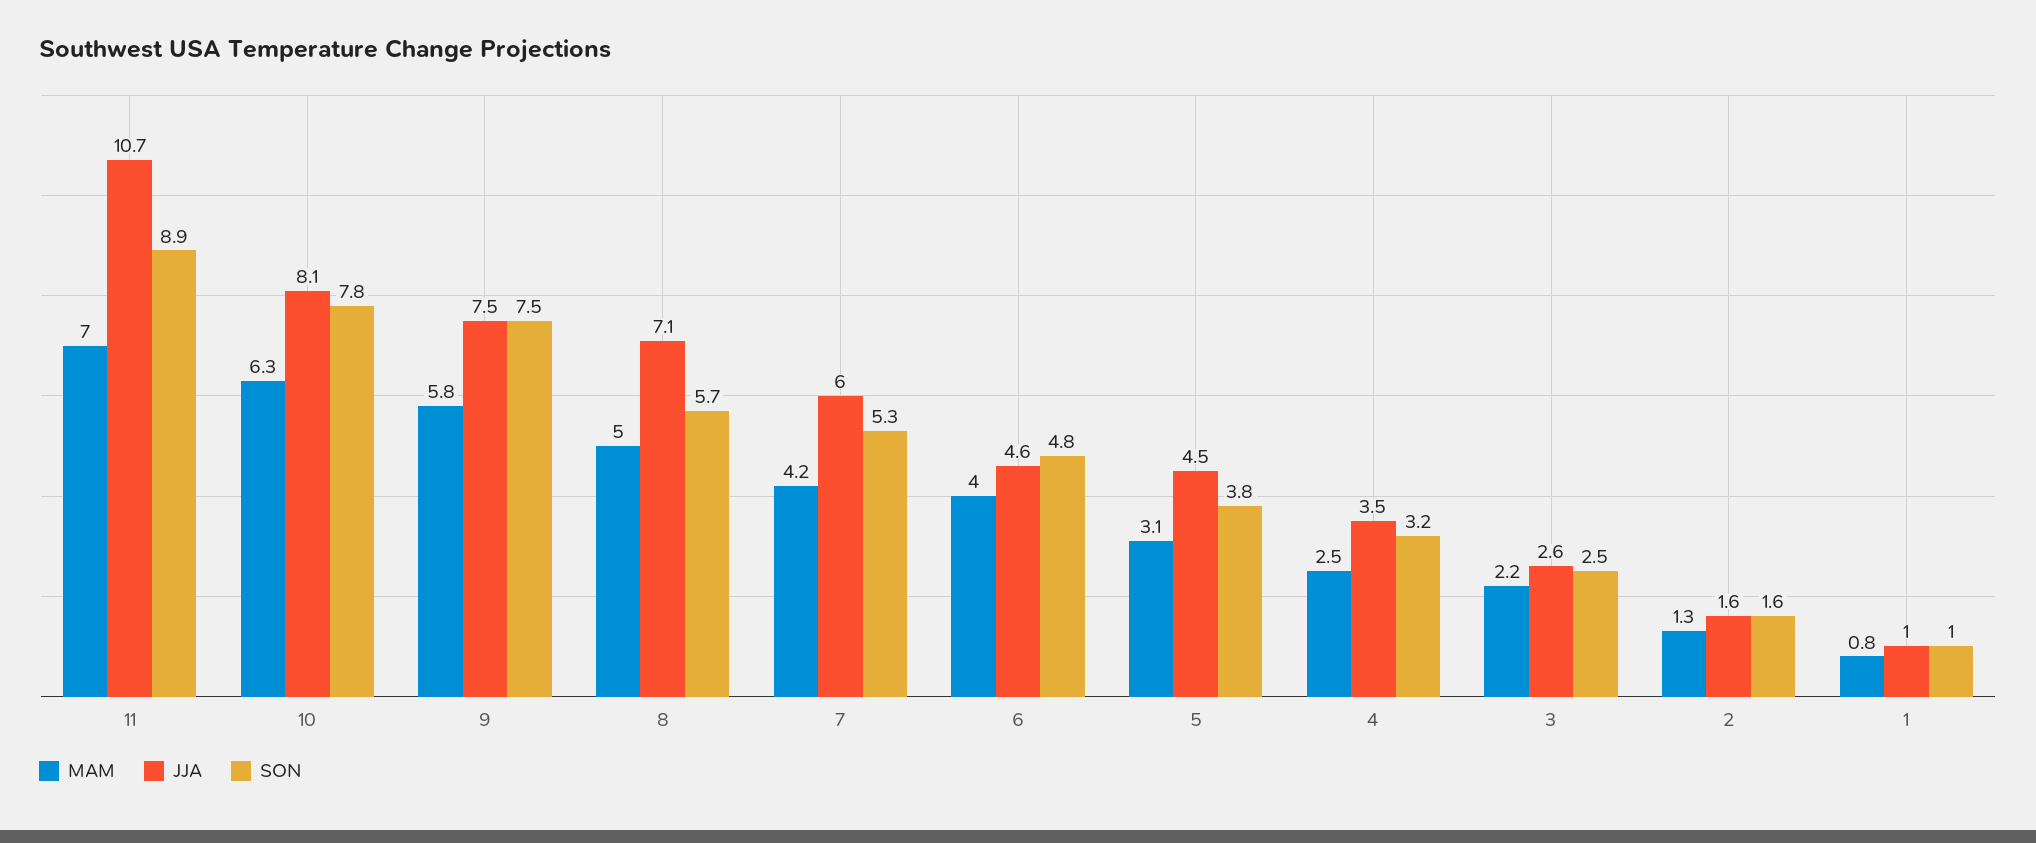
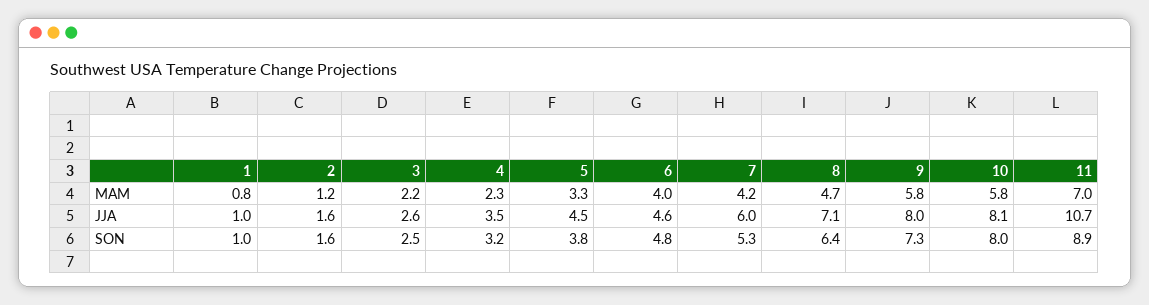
  {
    "MAM": {
      "11": 7,
-     "10": 6.3,
+     "10": 5.8,
      "9": 5.8,
-     "8": 5,
+     "8": 4.7,
      "7": 4.2,
      "6": 4,
-     "5": 3.1,
+     "5": 3.3,
-     "4": 2.5,
+     "4": 2.3,
      "3": 2.2,
-     "2": 1.3,
+     "2": 1.2,
      "1": 0.8
    },
    "JJA": {
      "11": 10.7,
      "10": 8.1,
-     "9": 7.5,
+     "9": 8,
      "8": 7.1,
      "7": 6,
      "6": 4.6,
      "5": 4.5,
      "4": 3.5,
      "3": 2.6,
      "2": 1.6,
      "1": 1
    },
    "SON": {
      "11": 8.9,
-     "10": 7.8,
+     "10": 8,
-     "9": 7.5,
+     "9": 7.3,
-     "8": 5.7,
+     "8": 6.4,
      "7": 5.3,
      "6": 4.8,
      "5": 3.8,
      "4": 3.2,
      "3": 2.5,
      "2": 1.6,
      "1": 1
    }
  }

